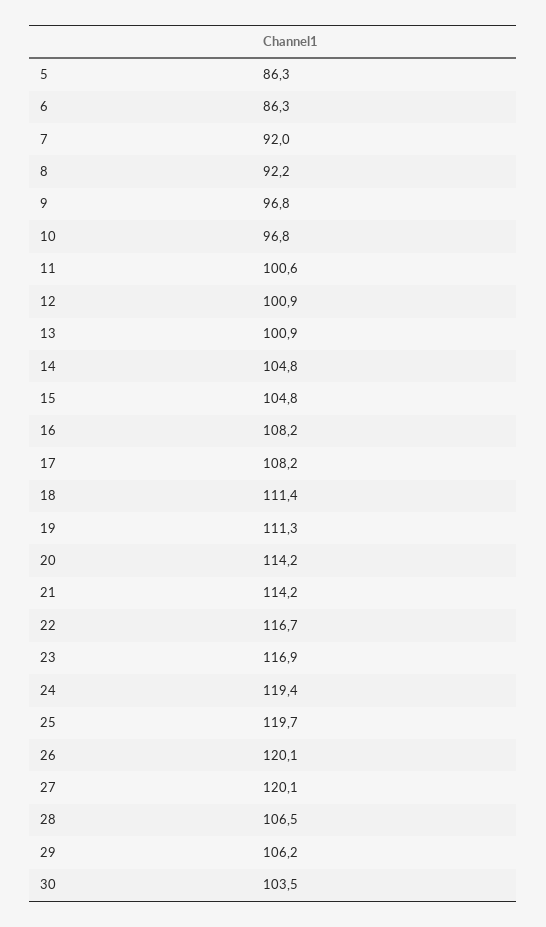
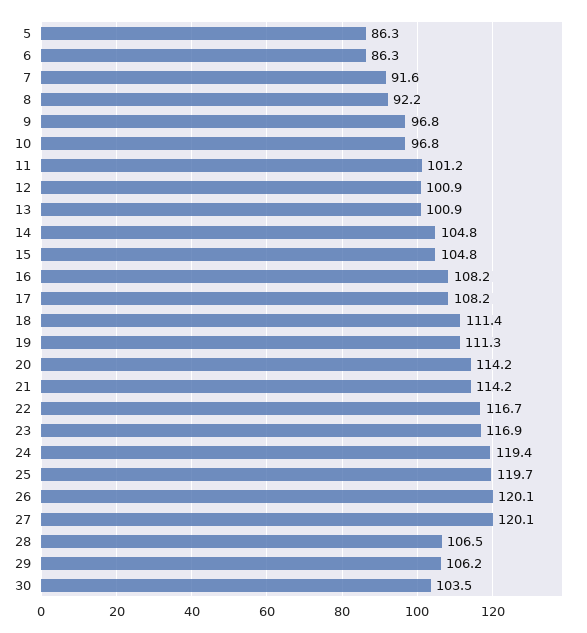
  {
    "5": 86.3,
    "6": 86.3,
-   "7": 92,
+   "7": 91.6,
    "8": 92.2,
    "9": 96.8,
    "10": 96.8,
-   "11": 100.6,
+   "11": 101.2,
    "12": 100.9,
    "13": 100.9,
    "14": 104.8,
    "15": 104.8,
    "16": 108.2,
    "17": 108.2,
    "18": 111.4,
    "19": 111.3,
    "20": 114.2,
    "21": 114.2,
    "22": 116.7,
    "23": 116.9,
    "24": 119.4,
    "25": 119.7,
    "26": 120.1,
    "27": 120.1,
    "28": 106.5,
    "29": 106.2,
    "30": 103.5
  }

